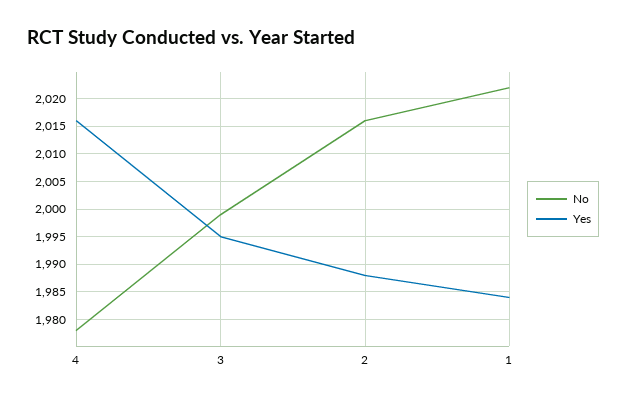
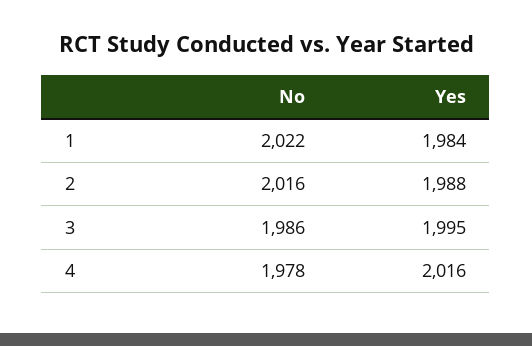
  {
    "No": {
      "4": 1978,
-     "3": 2000,
+     "3": 1986,
      "2": 2016,
      "1": 2022
    },
    "Yes": {
      "4": 2016,
      "3": 1995,
      "2": 1988,
      "1": 1984
    }
  }

